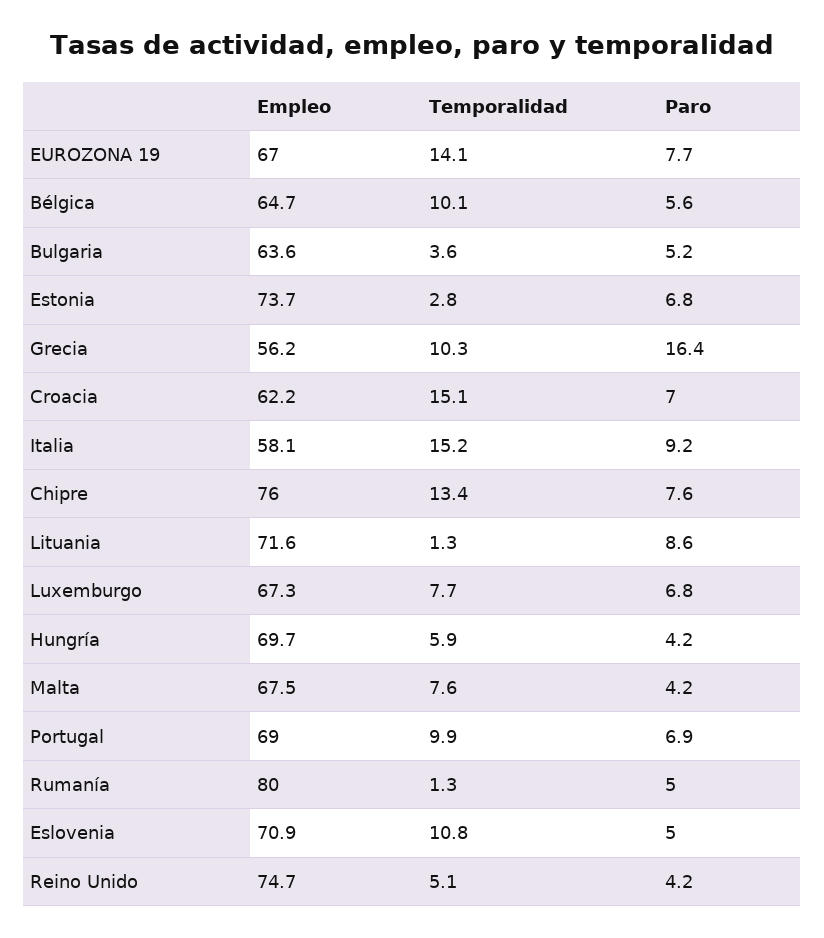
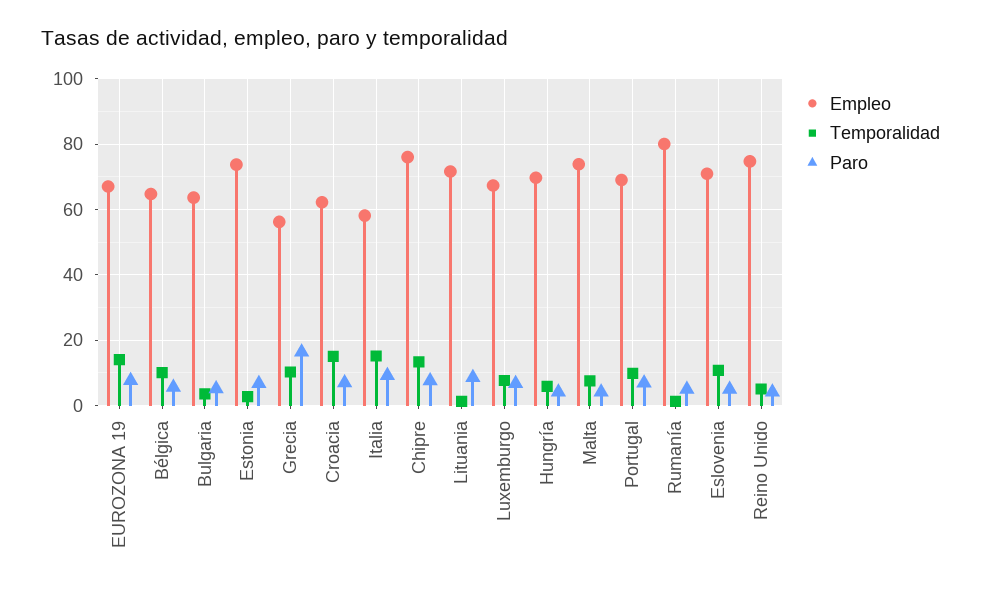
  {
    "Empleo": {
      "EUROZONA 19": 67,
      "Bélgica": 64.7,
      "Bulgaria": 63.6,
      "Estonia": 73.7,
      "Grecia": 56.2,
      "Croacia": 62.2,
      "Italia": 58.1,
      "Chipre": 76,
      "Lituania": 71.6,
      "Luxemburgo": 67.3,
      "Hungría": 69.7,
-     "Malta": 67.5,
+     "Malta": 74,
      "Portugal": 69,
      "Rumanía": 80,
      "Eslovenia": 70.9,
      "Reino Unido": 74.7
    },
    "Temporalidad": {
      "EUROZONA 19": 14.1,
      "Bélgica": 10.1,
      "Bulgaria": 3.6,
      "Estonia": 2.8,
      "Grecia": 10.3,
      "Croacia": 15.1,
      "Italia": 15.2,
      "Chipre": 13.4,
      "Lituania": 1.3,
      "Luxemburgo": 7.7,
      "Hungría": 5.9,
      "Malta": 7.6,
      "Portugal": 9.9,
      "Rumanía": 1.3,
      "Eslovenia": 10.8,
      "Reino Unido": 5.1
    },
    "Paro": {
      "EUROZONA 19": 7.7,
      "Bélgica": 5.6,
      "Bulgaria": 5.2,
      "Estonia": 6.8,
      "Grecia": 16.4,
      "Croacia": 7,
      "Italia": 9.2,
      "Chipre": 7.6,
      "Lituania": 8.6,
      "Luxemburgo": 6.8,
      "Hungría": 4.2,
      "Malta": 4.2,
      "Portugal": 6.9,
      "Rumanía": 5,
      "Eslovenia": 5,
      "Reino Unido": 4.2
    }
  }

